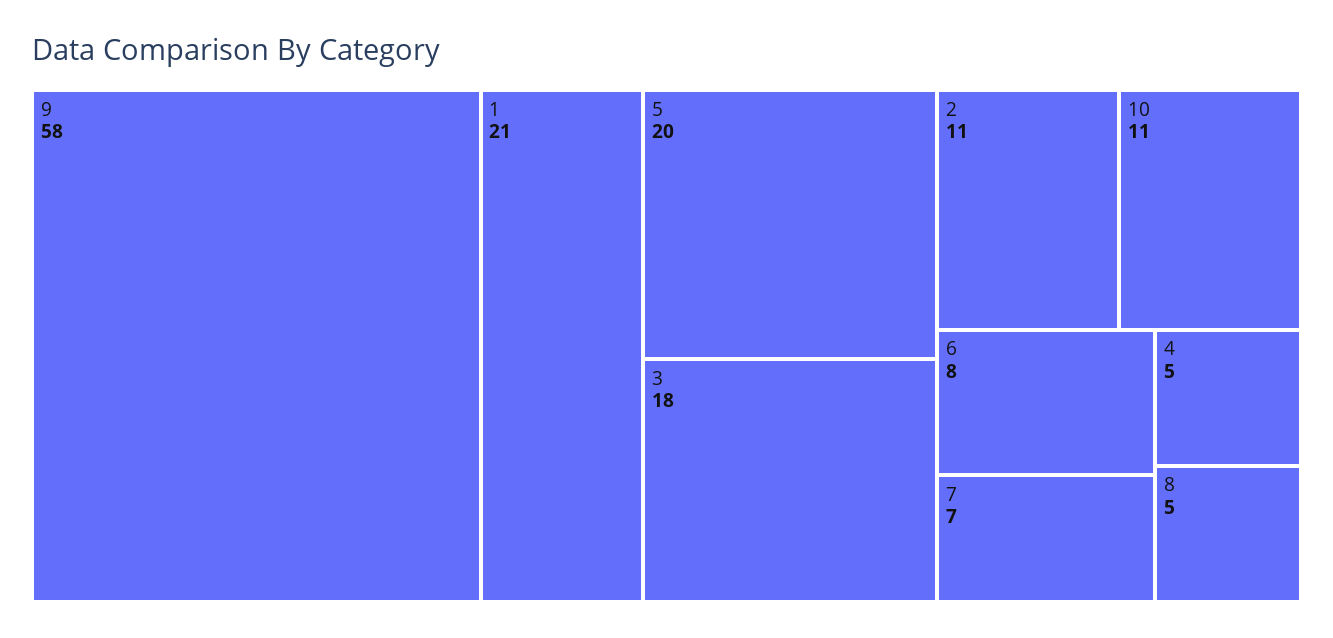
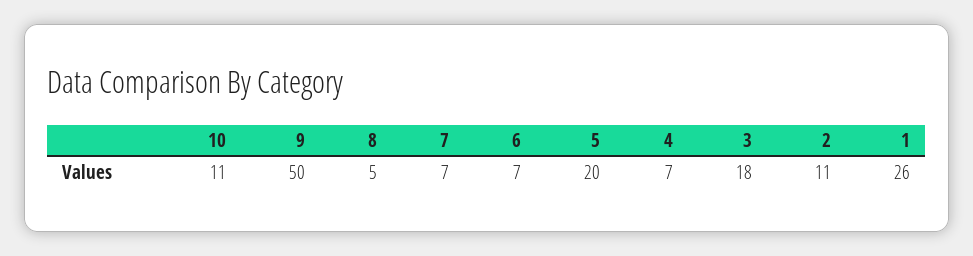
  {
-   "9": 58,
+   "9": 50,
-   "1": 21,
+   "1": 26,
    "5": 20,
    "3": 18,
    "2": 11,
    "10": 11,
-   "6": 8,
+   "6": 7,
    "7": 7,
-   "4": 5,
+   "4": 7,
    "8": 5
  }

